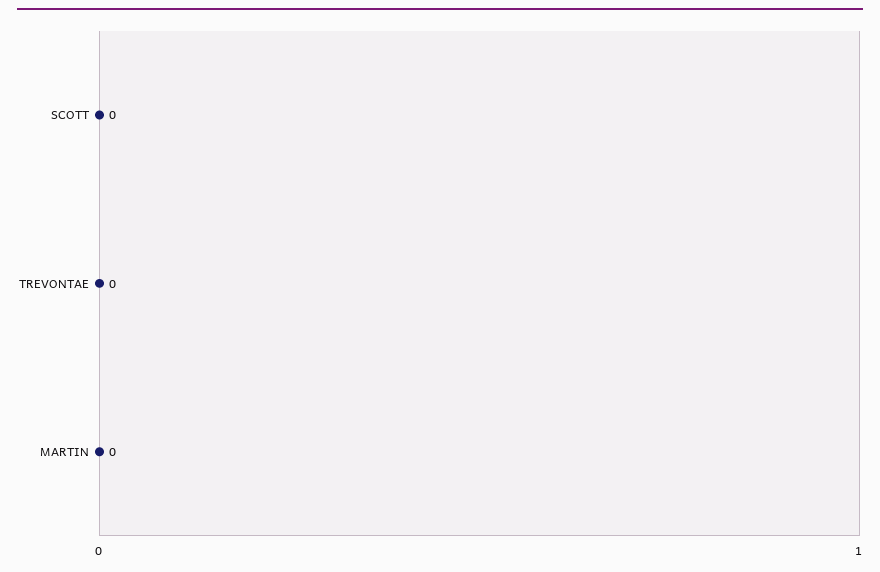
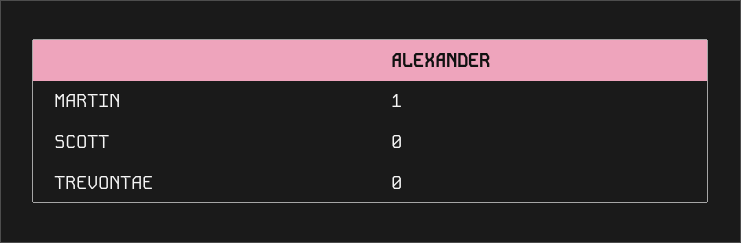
  {
    "SCOTT": 0,
    "TREVONTAE": 0,
-   "MARTIN": 0
+   "MARTIN": 1
  }

